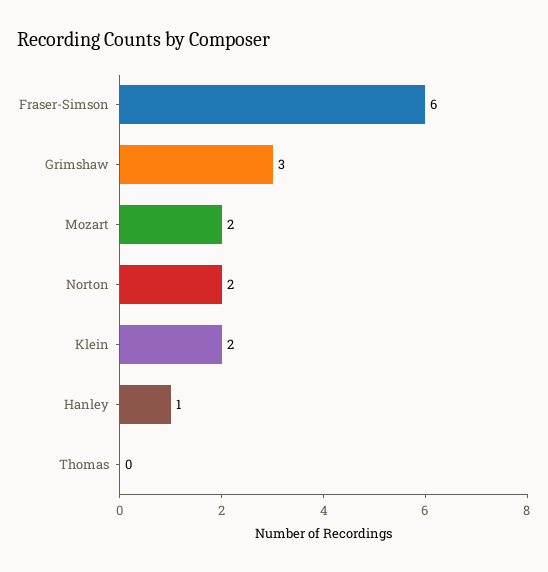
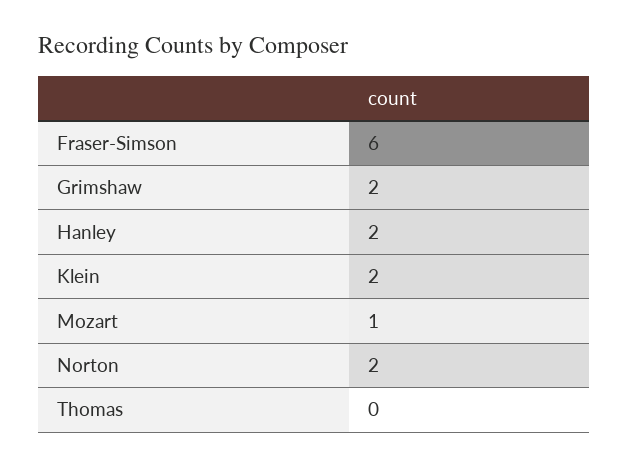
  {
    "Fraser-Simson": 6,
-   "Grimshaw": 3,
+   "Grimshaw": 2,
-   "Mozart": 2,
+   "Mozart": 1,
    "Norton": 2,
    "Klein": 2,
-   "Hanley": 1,
+   "Hanley": 2,
    "Thomas": 0
  }

